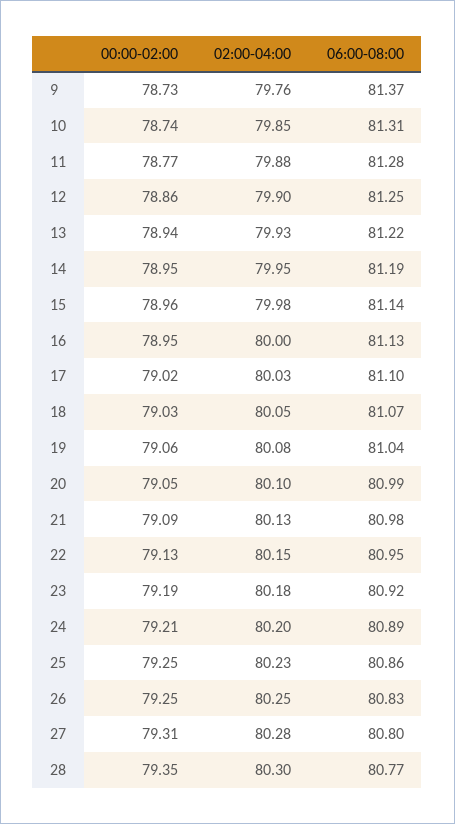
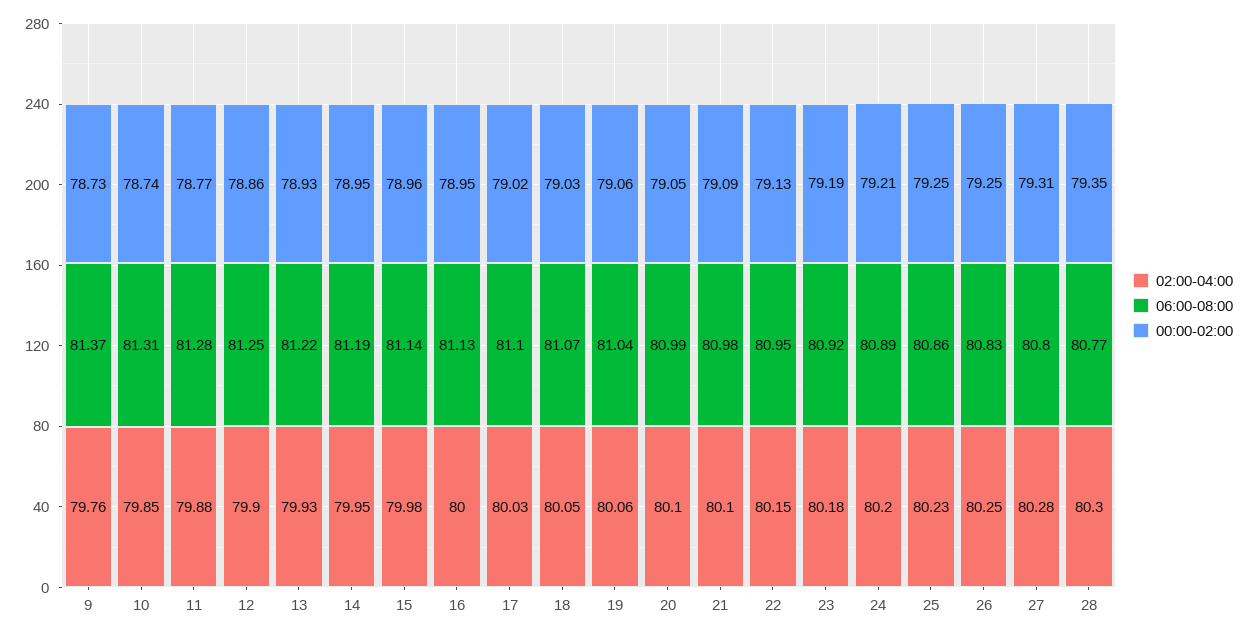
  {
    "00:00-02:00": {
      "9": 78.73,
      "10": 78.74,
      "11": 78.77,
      "12": 78.86,
-     "13": 78.94,
+     "13": 78.93,
      "14": 78.95,
      "15": 78.96,
      "16": 78.95,
      "17": 79.02,
      "18": 79.03,
      "19": 79.06,
      "20": 79.05,
      "21": 79.09,
      "22": 79.13,
      "23": 79.19,
      "24": 79.21,
      "25": 79.25,
      "26": 79.25,
      "27": 79.31,
      "28": 79.35
    },
    "02:00-04:00": {
      "9": 79.76,
      "10": 79.85,
      "11": 79.88,
      "12": 79.9,
      "13": 79.93,
      "14": 79.95,
      "15": 79.98,
      "16": 80,
      "17": 80.03,
      "18": 80.05,
-     "19": 80.08,
+     "19": 80.06,
      "20": 80.1,
-     "21": 80.13,
+     "21": 80.1,
      "22": 80.15,
      "23": 80.18,
      "24": 80.2,
      "25": 80.23,
      "26": 80.25,
      "27": 80.28,
      "28": 80.3
    },
    "06:00-08:00": {
      "9": 81.37,
      "10": 81.31,
      "11": 81.28,
      "12": 81.25,
      "13": 81.22,
      "14": 81.19,
      "15": 81.14,
      "16": 81.13,
      "17": 81.1,
      "18": 81.07,
      "19": 81.04,
      "20": 80.99,
      "21": 80.98,
      "22": 80.95,
      "23": 80.92,
      "24": 80.89,
      "25": 80.86,
      "26": 80.83,
      "27": 80.8,
      "28": 80.77
    }
  }

